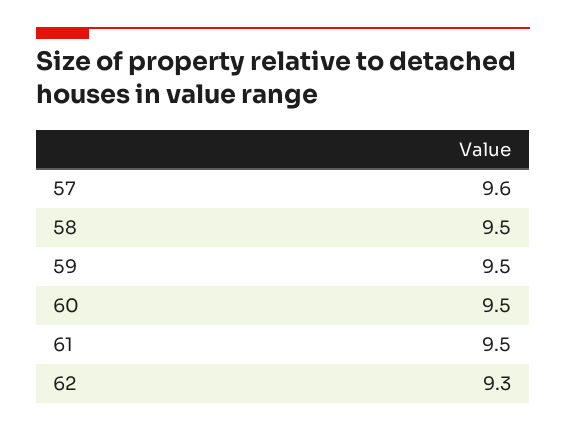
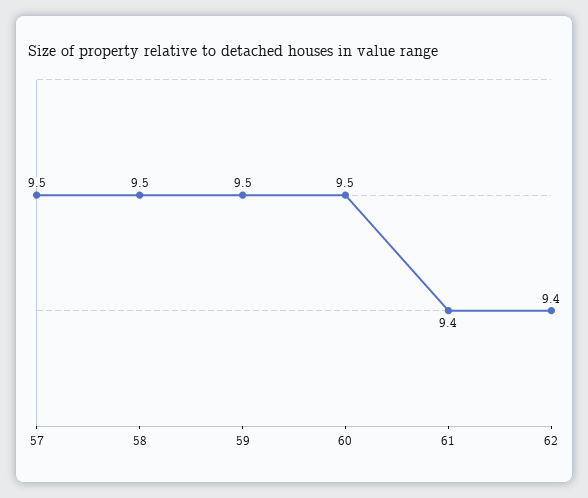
  {
-   "57": 9.6,
+   "57": 9.5,
    "58": 9.5,
    "59": 9.5,
    "60": 9.5,
-   "61": 9.5,
+   "61": 9.4,
-   "62": 9.3
+   "62": 9.4
  }

